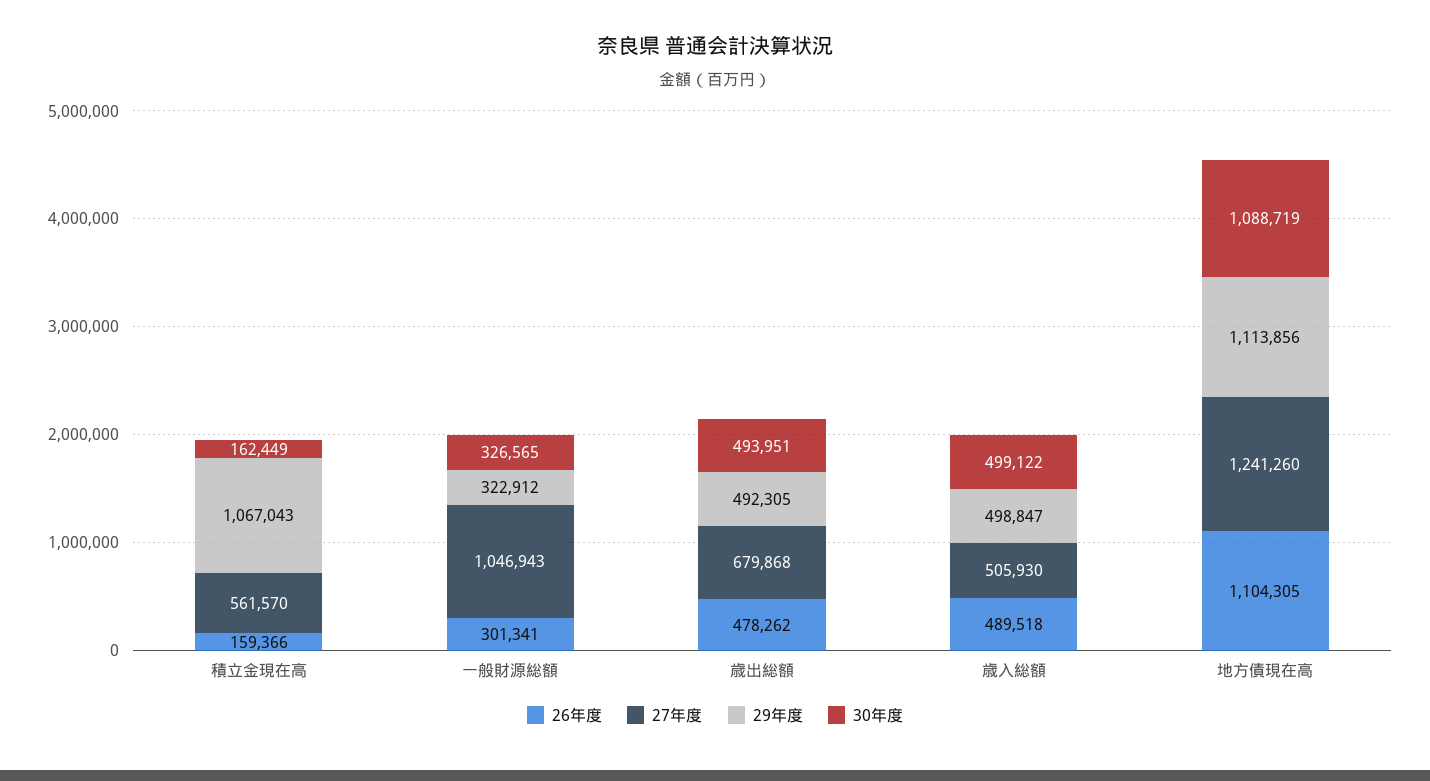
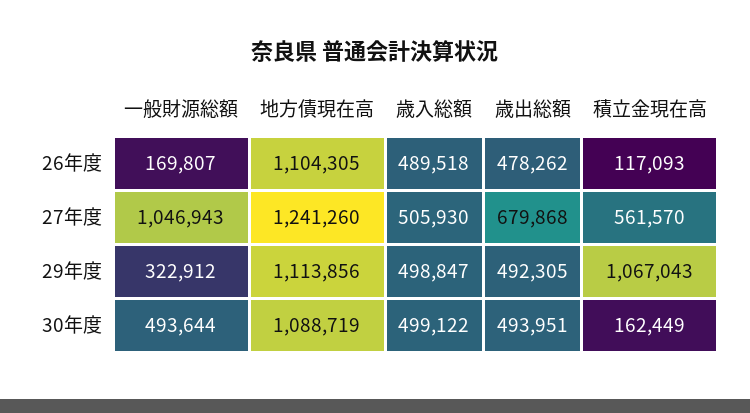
  {
    "26年度": {
-     "積立金現在高": 159366,
+     "積立金現在高": 117093,
-     "一般財源総額": 301341,
+     "一般財源総額": 169807,
      "歳出総額": 478262,
      "歳入総額": 489518,
      "地方債現在高": 1104305
    },
    "27年度": {
      "積立金現在高": 561570,
      "一般財源総額": 1046943,
      "歳出総額": 679868,
      "歳入総額": 505930,
      "地方債現在高": 1241260
    },
    "29年度": {
      "積立金現在高": 1067043,
      "一般財源総額": 322912,
      "歳出総額": 492305,
      "歳入総額": 498847,
      "地方債現在高": 1113856
    },
    "30年度": {
      "積立金現在高": 162449,
-     "一般財源総額": 326565,
+     "一般財源総額": 493644,
      "歳出総額": 493951,
      "歳入総額": 499122,
      "地方債現在高": 1088719
    }
  }

